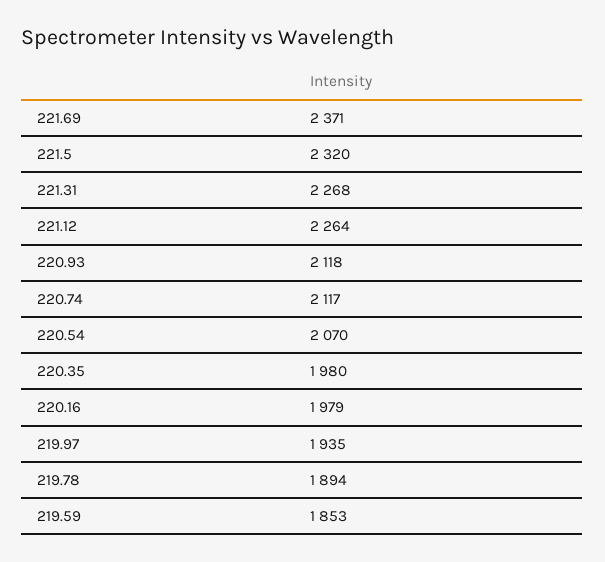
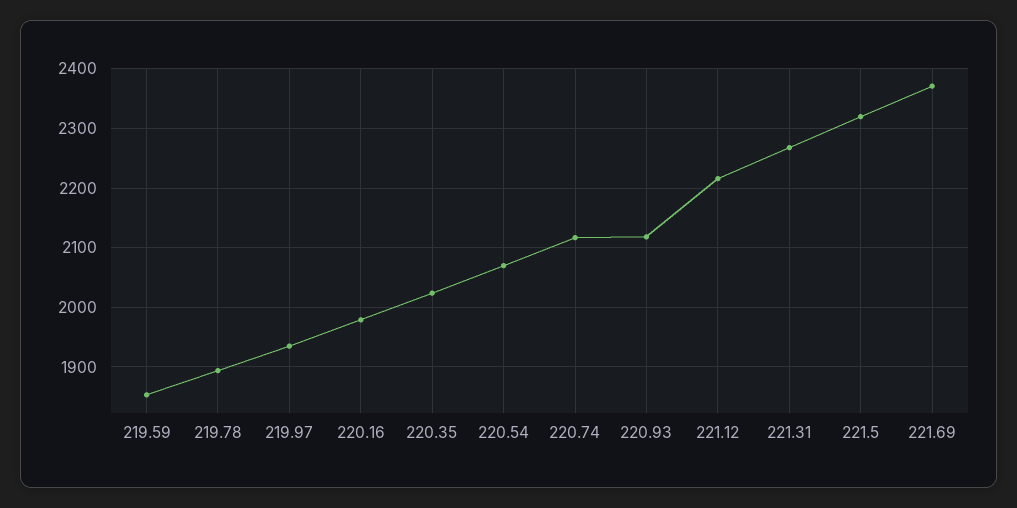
  {
    "221.69": 2371,
    "221.5": 2320,
    "221.31": 2268,
-   "221.12": 2264,
+   "221.12": 2220,
    "220.93": 2118,
    "220.74": 2117,
    "220.54": 2070,
-   "220.35": 1980,
+   "220.35": 2020,
    "220.16": 1979,
    "219.97": 1935,
    "219.78": 1894,
    "219.59": 1853
  }

